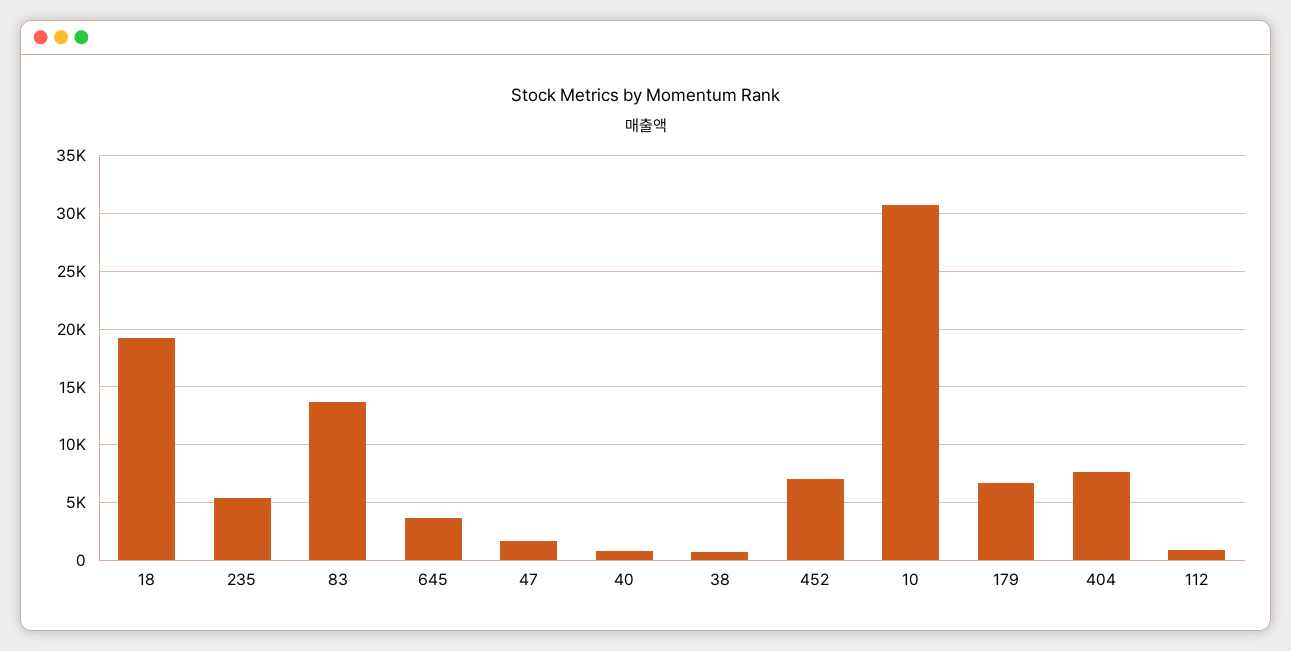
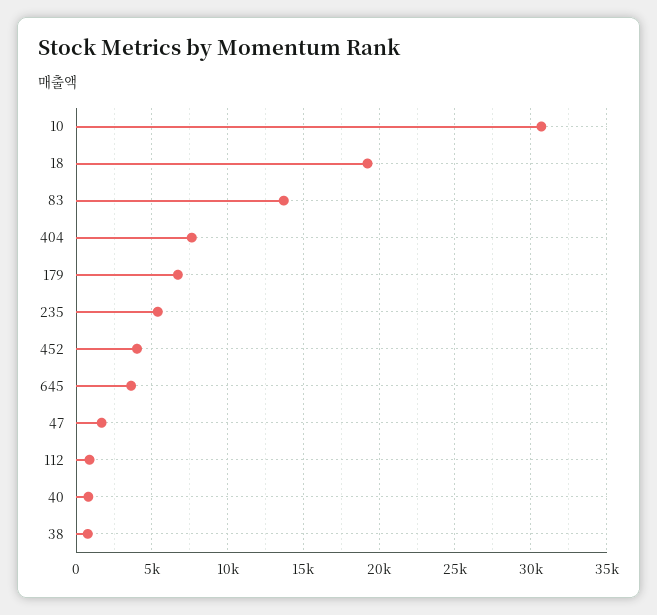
  {
    "18": 19000,
    "235": 5500,
    "83": 13500,
    "645": 3500,
    "47": 1500,
    "40": 1000,
    "38": 1000,
-   "452": 7000,
+   "452": 4000,
    "10": 30500,
    "179": 6500,
    "404": 7500,
    "112": 1000
  }

